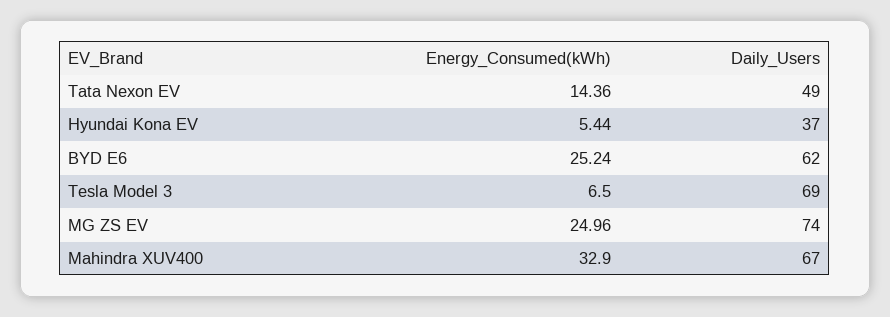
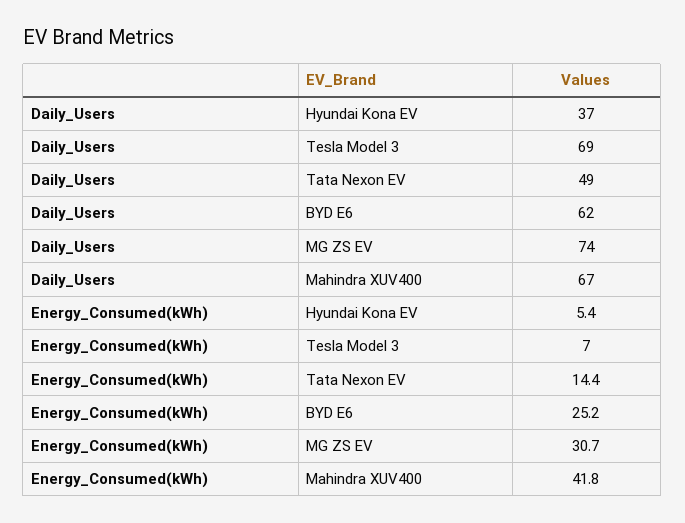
  {
    "Energy_Consumed(kWh)": {
      "Tata Nexon EV": 14.36,
      "Hyundai Kona EV": 5.44,
      "BYD E6": 25.24,
-     "Tesla Model 3": 6.5,
+     "Tesla Model 3": 7,
-     "MG ZS EV": 24.96,
+     "MG ZS EV": 30.7,
-     "Mahindra XUV400": 32.9
+     "Mahindra XUV400": 41.8
    },
    "Daily_Users": {
      "Tata Nexon EV": 49,
      "Hyundai Kona EV": 37,
      "BYD E6": 62,
      "Tesla Model 3": 69,
      "MG ZS EV": 74,
      "Mahindra XUV400": 67
    }
  }

